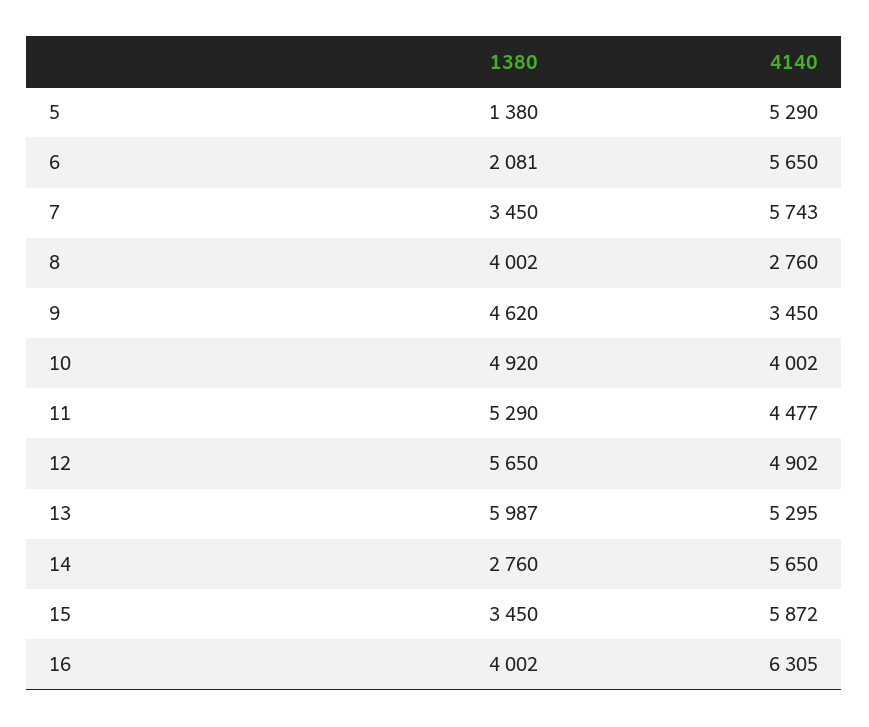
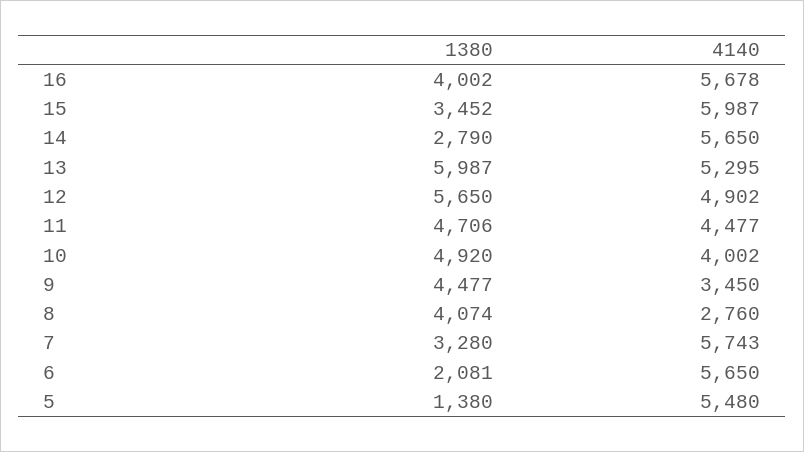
  {
    "1380": {
      "5": 1380,
      "6": 2081,
-     "7": 3450,
+     "7": 3280,
-     "8": 4002,
+     "8": 4074,
-     "9": 4620,
+     "9": 4477,
      "10": 4920,
-     "11": 5290,
+     "11": 4706,
      "12": 5650,
      "13": 5987,
-     "14": 2760,
+     "14": 2790,
-     "15": 3450,
+     "15": 3452,
      "16": 4002
    },
    "4140": {
-     "5": 5290,
+     "5": 5480,
      "6": 5650,
      "7": 5743,
      "8": 2760,
      "9": 3450,
      "10": 4002,
      "11": 4477,
      "12": 4902,
      "13": 5295,
      "14": 5650,
-     "15": 5872,
+     "15": 5987,
-     "16": 6305
+     "16": 5678
    }
  }

